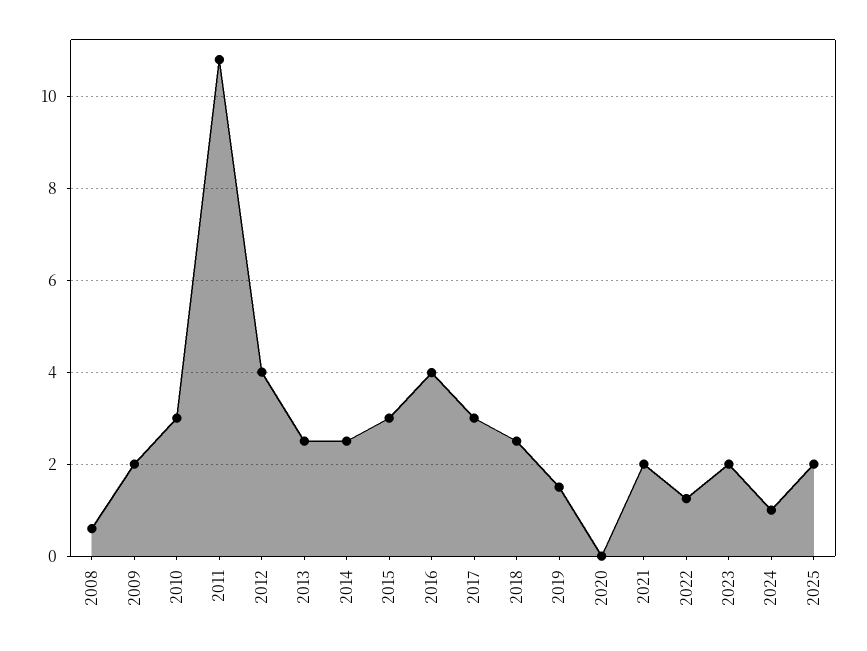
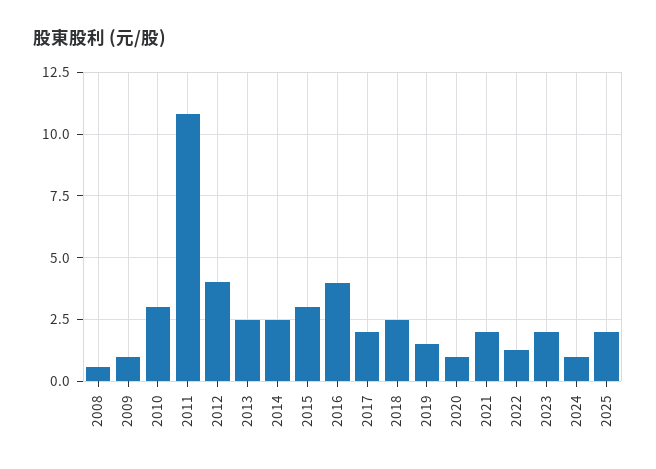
  {
    "2008": 0.6,
-   "2009": 2,
+   "2009": 1,
    "2010": 3,
    "2011": 10.8,
    "2012": 4,
    "2013": 2.6,
    "2014": 2.6,
    "2015": 3,
    "2016": 4,
-   "2017": 3,
+   "2017": 2,
    "2018": 2.6,
    "2019": 1.6,
-   "2020": 0,
+   "2020": 1,
    "2021": 2,
    "2022": 1.2,
    "2023": 2,
    "2024": 1,
    "2025": 2
  }

